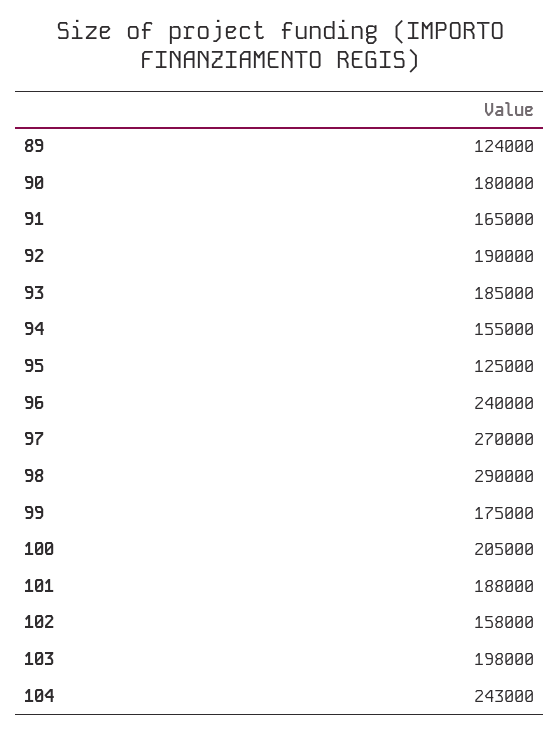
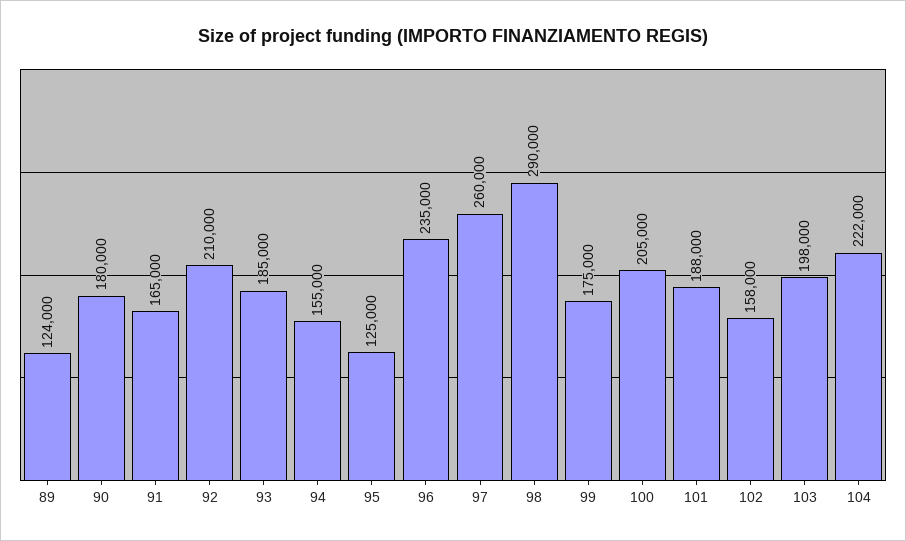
  {
    "89": 124000,
    "90": 180000,
    "91": 165000,
-   "92": 190000,
+   "92": 210000,
    "93": 185000,
    "94": 155000,
    "95": 125000,
-   "96": 240000,
+   "96": 235000,
-   "97": 270000,
+   "97": 260000,
    "98": 290000,
    "99": 175000,
    "100": 205000,
    "101": 188000,
    "102": 158000,
    "103": 198000,
-   "104": 243000
+   "104": 222000
  }

